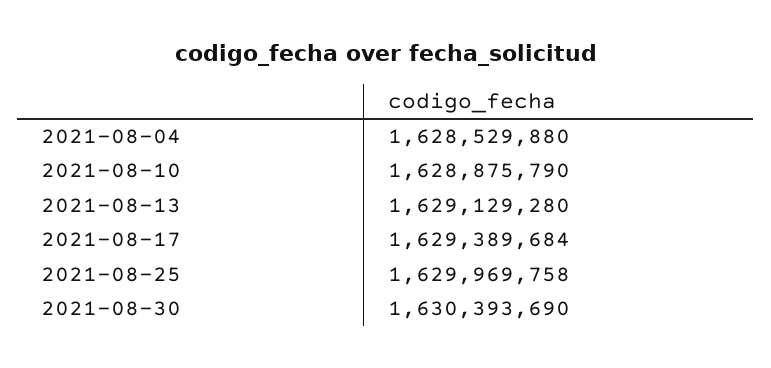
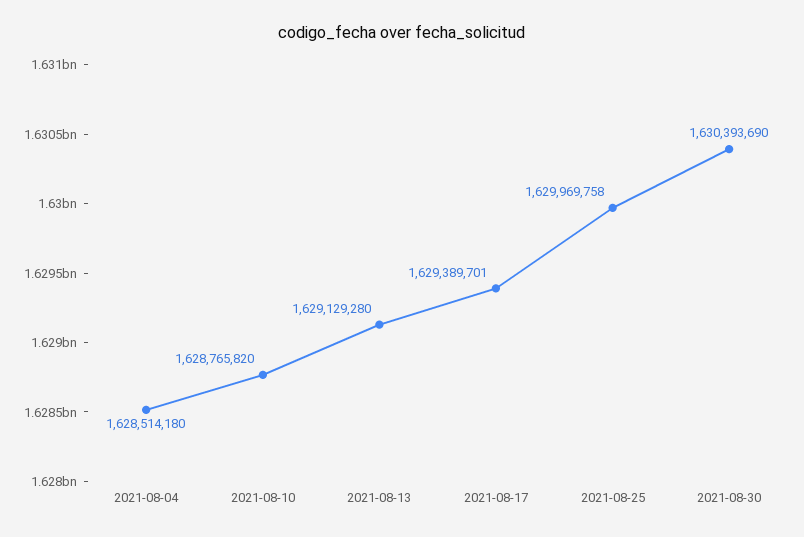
  {
-   "2021-08-04": 1628529880,
+   "2021-08-04": 1628514180,
-   "2021-08-10": 1628875790,
+   "2021-08-10": 1628765820,
    "2021-08-13": 1629129280,
-   "2021-08-17": 1629389684,
+   "2021-08-17": 1629389701,
    "2021-08-25": 1629969758,
    "2021-08-30": 1630393690
  }

